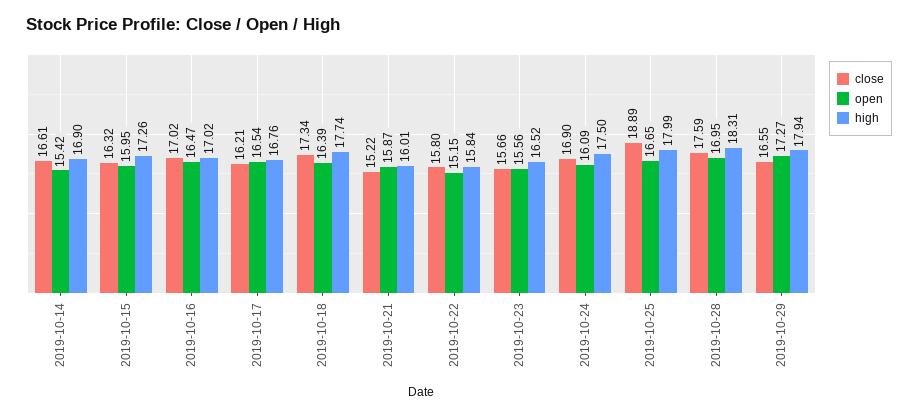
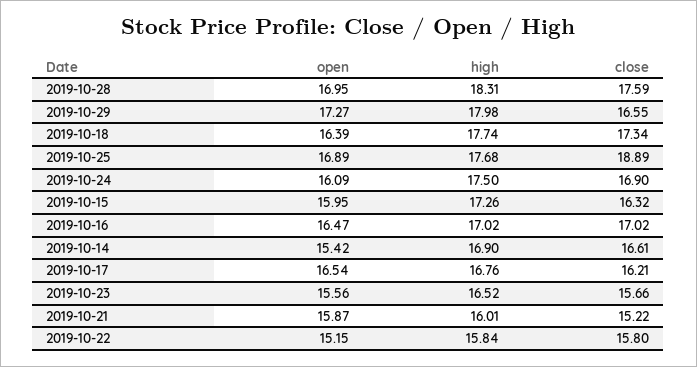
  {
    "close": {
      "2019-10-14": 16.61,
      "2019-10-15": 16.32,
      "2019-10-16": 17.02,
      "2019-10-17": 16.21,
      "2019-10-18": 17.34,
      "2019-10-21": 15.22,
      "2019-10-22": 15.8,
      "2019-10-23": 15.66,
      "2019-10-24": 16.9,
      "2019-10-25": 18.89,
      "2019-10-28": 17.59,
      "2019-10-29": 16.55
    },
    "open": {
      "2019-10-14": 15.42,
      "2019-10-15": 15.95,
      "2019-10-16": 16.47,
      "2019-10-17": 16.54,
      "2019-10-18": 16.39,
      "2019-10-21": 15.87,
      "2019-10-22": 15.15,
      "2019-10-23": 15.56,
      "2019-10-24": 16.09,
-     "2019-10-25": 16.65,
+     "2019-10-25": 16.89,
      "2019-10-28": 16.95,
      "2019-10-29": 17.27
    },
    "high": {
      "2019-10-14": 16.9,
      "2019-10-15": 17.26,
      "2019-10-16": 17.02,
      "2019-10-17": 16.76,
      "2019-10-18": 17.74,
      "2019-10-21": 16.01,
      "2019-10-22": 15.84,
      "2019-10-23": 16.52,
      "2019-10-24": 17.5,
-     "2019-10-25": 17.99,
+     "2019-10-25": 17.68,
      "2019-10-28": 18.31,
-     "2019-10-29": 17.94
+     "2019-10-29": 17.98
    }
  }

